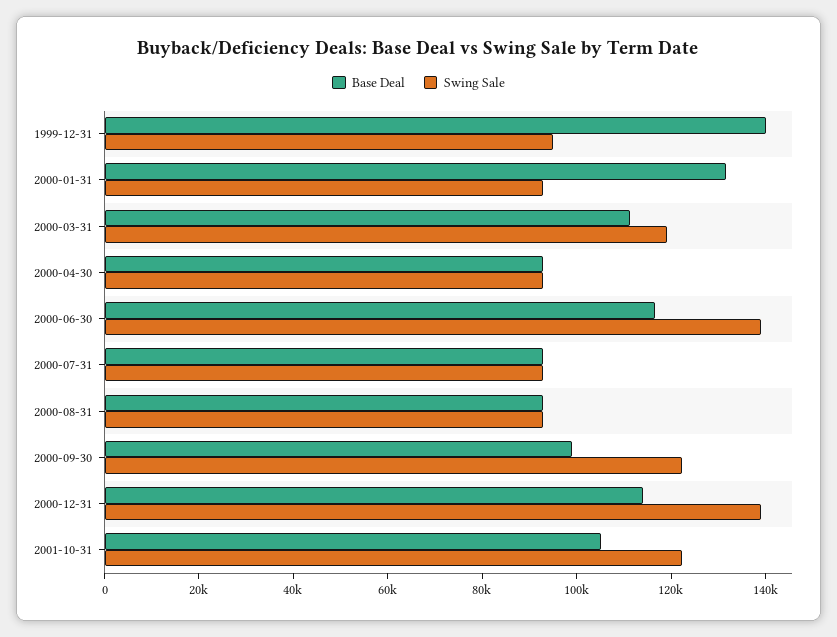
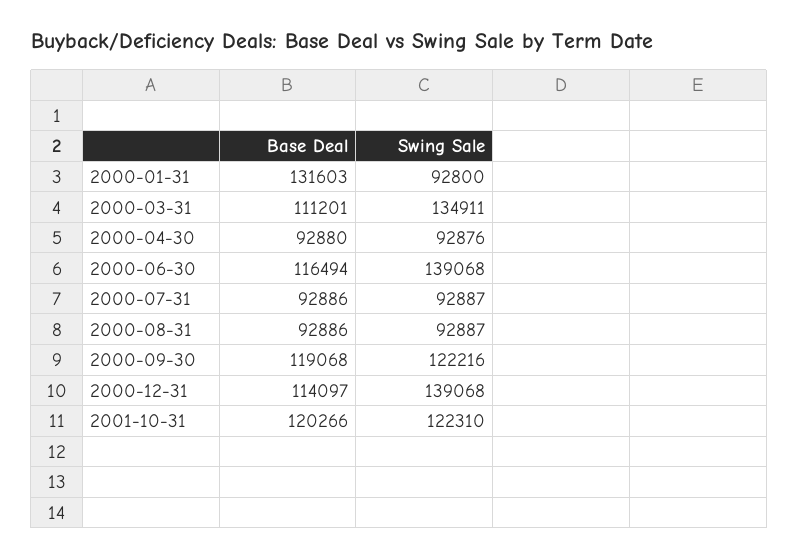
  {
    "Base Deal": {
-     "1999-12-31": 140000,
      "2000-01-31": 131603,
      "2000-03-31": 111201,
      "2000-04-30": 92880,
      "2000-06-30": 116494,
      "2000-07-31": 92886,
      "2000-08-31": 92886,
-     "2000-09-30": 100000,
+     "2000-09-30": 119068,
      "2000-12-31": 114097,
-     "2001-10-31": 105000
+     "2001-10-31": 120266
    },
    "Swing Sale": {
-     "1999-12-31": 95000,
      "2000-01-31": 92800,
-     "2000-03-31": 120000,
+     "2000-03-31": 134911,
      "2000-04-30": 92876,
      "2000-06-30": 139068,
      "2000-07-31": 92887,
      "2000-08-31": 92887,
      "2000-09-30": 122216,
      "2000-12-31": 139068,
      "2001-10-31": 122310
    }
  }

